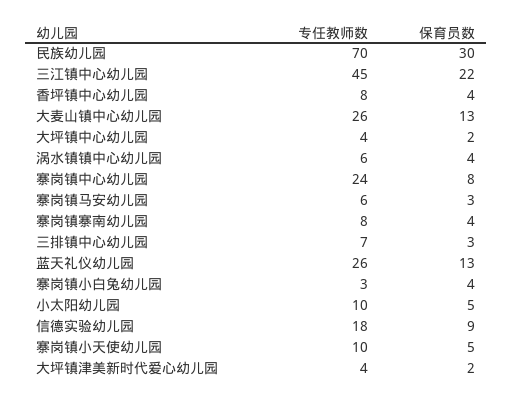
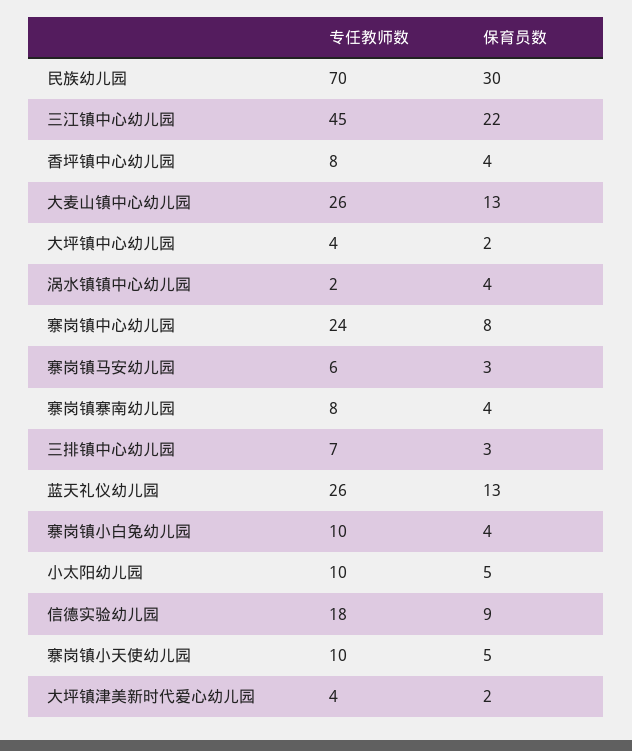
  {
    "专任教师数": {
      "民族幼儿园": 70,
      "三江镇中心幼儿园": 45,
      "香坪镇中心幼儿园": 8,
      "大麦山镇中心幼儿园": 26,
      "大坪镇中心幼儿园": 4,
-     "涡水镇镇中心幼儿园": 6,
+     "涡水镇镇中心幼儿园": 2,
      "寨岗镇中心幼儿园": 24,
      "寨岗镇马安幼儿园": 6,
      "寨岗镇寨南幼儿园": 8,
      "三排镇中心幼儿园": 7,
      "蓝天礼仪幼儿园": 26,
-     "寨岗镇小白兔幼儿园": 3,
+     "寨岗镇小白兔幼儿园": 10,
      "小太阳幼儿园": 10,
      "信德实验幼儿园": 18,
      "寨岗镇小天使幼儿园": 10,
      "大坪镇津美新时代爱心幼儿园": 4
    },
    "保育员数": {
      "民族幼儿园": 30,
      "三江镇中心幼儿园": 22,
      "香坪镇中心幼儿园": 4,
      "大麦山镇中心幼儿园": 13,
      "大坪镇中心幼儿园": 2,
      "涡水镇镇中心幼儿园": 4,
      "寨岗镇中心幼儿园": 8,
      "寨岗镇马安幼儿园": 3,
      "寨岗镇寨南幼儿园": 4,
      "三排镇中心幼儿园": 3,
      "蓝天礼仪幼儿园": 13,
      "寨岗镇小白兔幼儿园": 4,
      "小太阳幼儿园": 5,
      "信德实验幼儿园": 9,
      "寨岗镇小天使幼儿园": 5,
      "大坪镇津美新时代爱心幼儿园": 2
    }
  }

